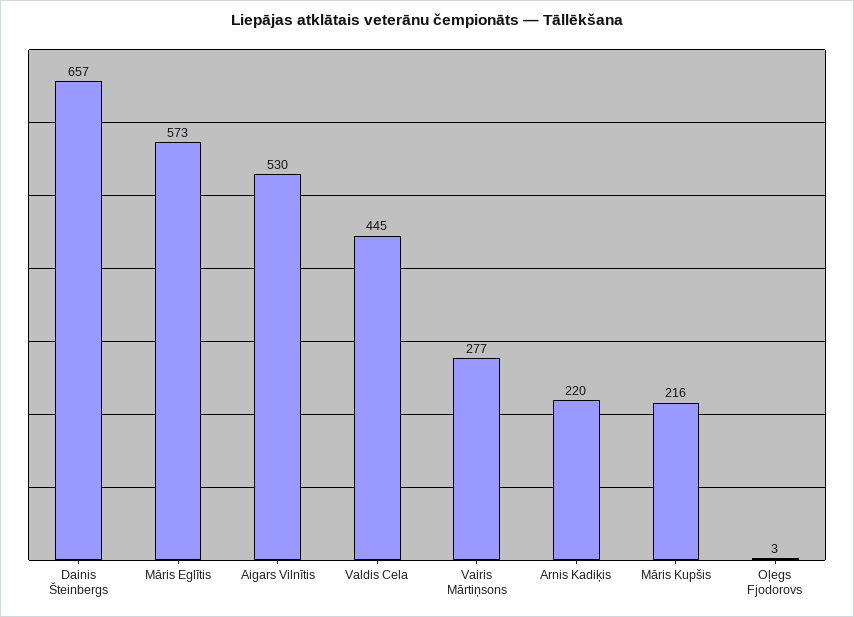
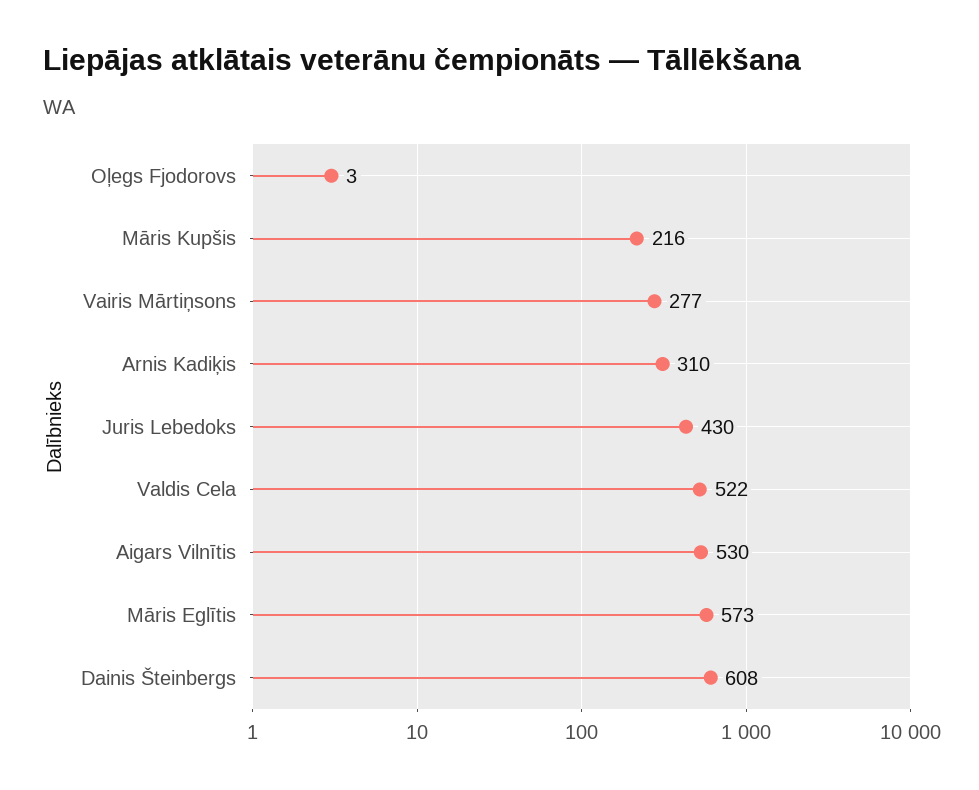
  {
-   "Dainis Šteinbergs": 657,
+   "Dainis Šteinbergs": 608,
    "Māris Eglītis": 573,
    "Aigars Vilnītis": 530,
-   "Valdis Cela": 445,
+   "Valdis Cela": 522,
    "Vairis Mārtiņsons": 277,
-   "Arnis Kadiķis": 220,
+   "Arnis Kadiķis": 310,
    "Māris Kupšis": 216,
-   "Oļegs Fjodorovs": 3
+   "Oļegs Fjodorovs": 3,
+   "Juris Lebedoks": 430
  }

